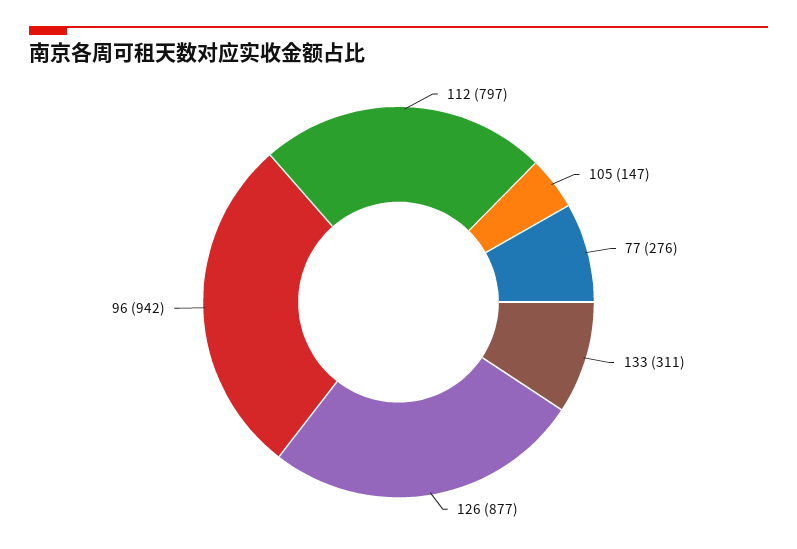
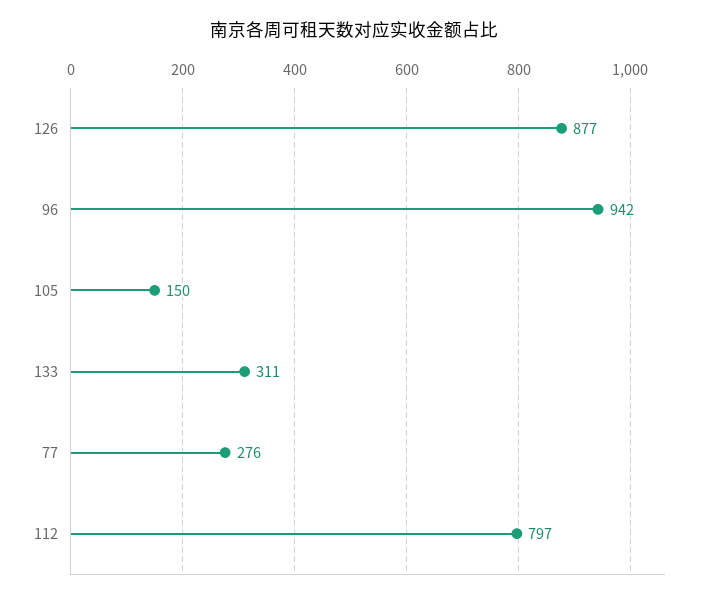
  {
    "112": 797,
-   "105": 147,
+   "105": 150,
    "77": 276,
    "133": 311,
    "126": 877,
    "96": 942
  }

